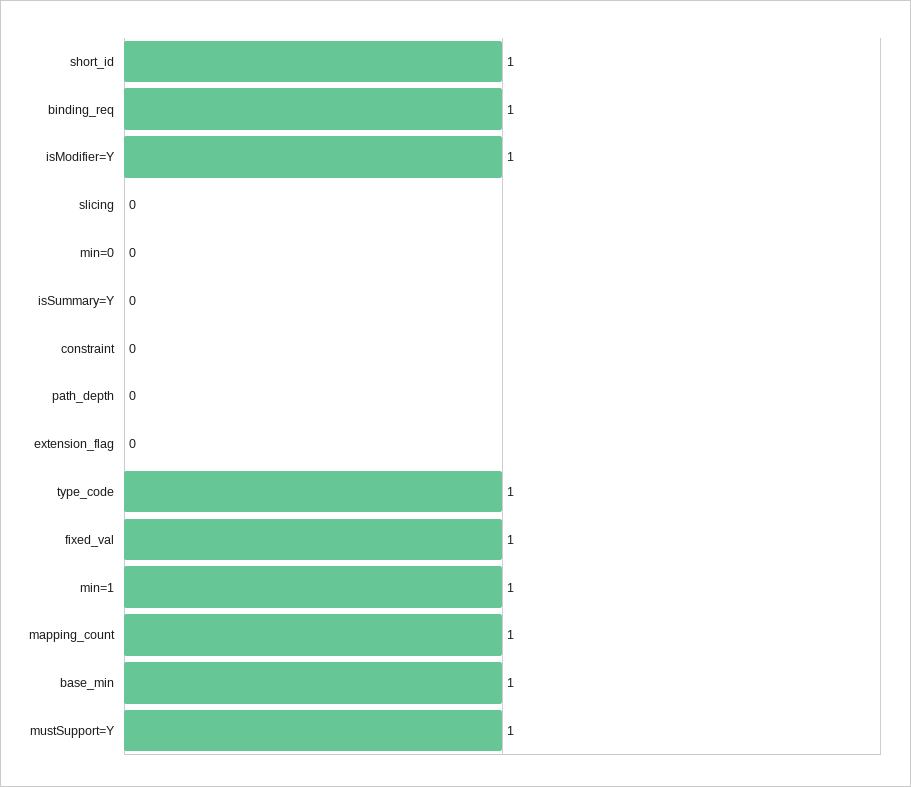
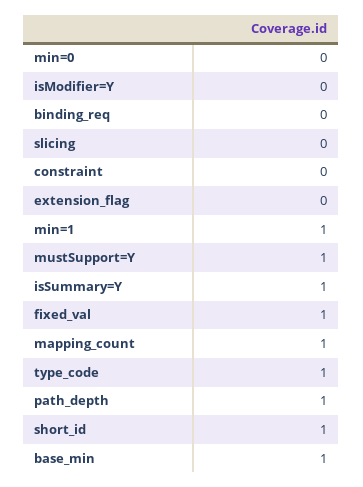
  {
    "short_id": 1,
-   "binding_req": 1,
+   "binding_req": 0,
-   "isModifier=Y": 1,
+   "isModifier=Y": 0,
    "slicing": 0,
    "min=0": 0,
-   "isSummary=Y": 0,
+   "isSummary=Y": 1,
    "constraint": 0,
-   "path_depth": 0,
+   "path_depth": 1,
    "extension_flag": 0,
    "type_code": 1,
    "fixed_val": 1,
    "min=1": 1,
    "mapping_count": 1,
    "base_min": 1,
    "mustSupport=Y": 1
  }

